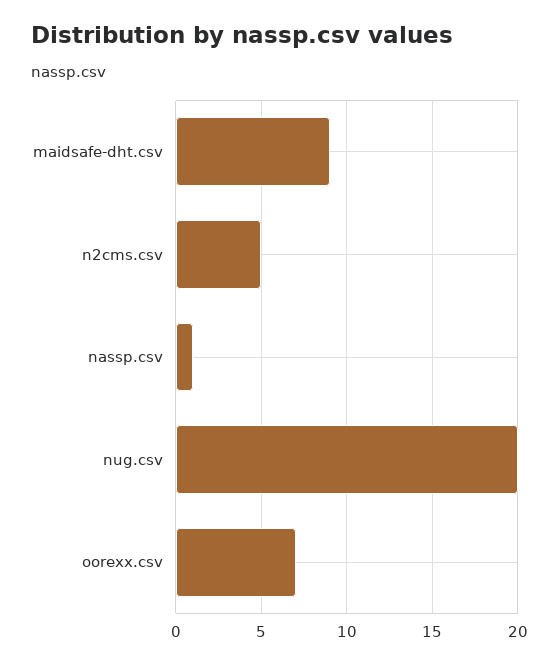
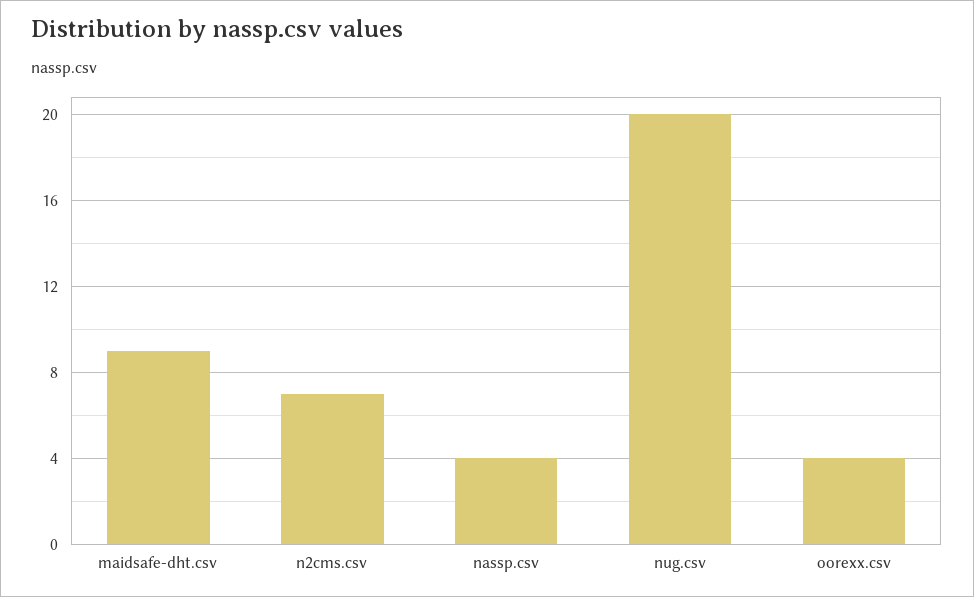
  {
    "maidsafe-dht.csv": 9,
-   "n2cms.csv": 5,
+   "n2cms.csv": 7,
-   "nassp.csv": 1,
+   "nassp.csv": 4,
    "nug.csv": 20,
-   "oorexx.csv": 7
+   "oorexx.csv": 4
  }

